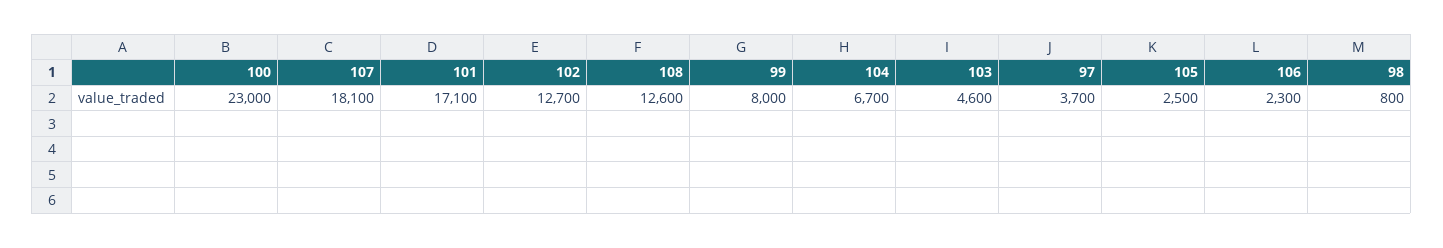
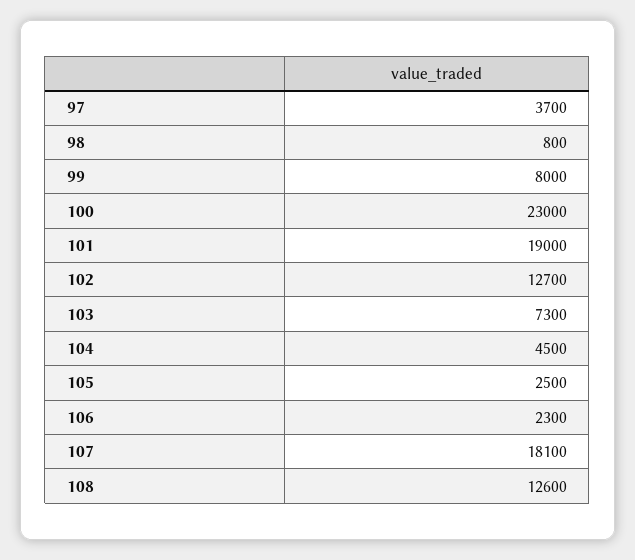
  {
    "100": 23000,
    "107": 18100,
-   "101": 17100,
+   "101": 19000,
    "102": 12700,
    "108": 12600,
    "99": 8000,
-   "104": 6700,
+   "104": 4500,
-   "103": 4600,
+   "103": 7300,
    "97": 3700,
    "105": 2500,
    "106": 2300,
    "98": 800
  }

